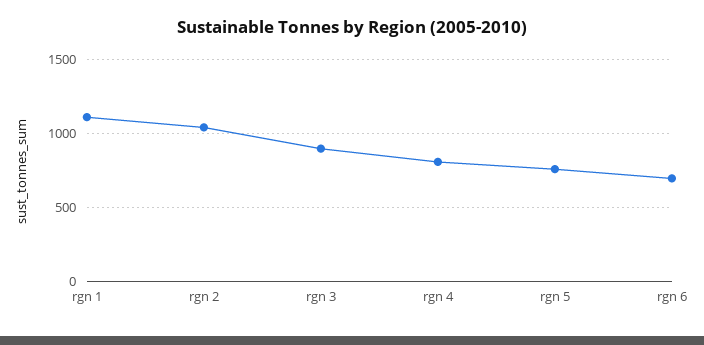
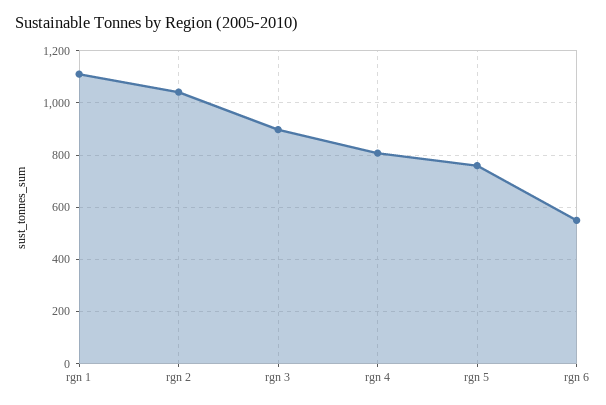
  {
    "rgn 1": 1100,
    "rgn 2": 1050,
    "rgn 3": 900,
    "rgn 4": 800,
    "rgn 5": 750,
-   "rgn 6": 700
+   "rgn 6": 550
  }

